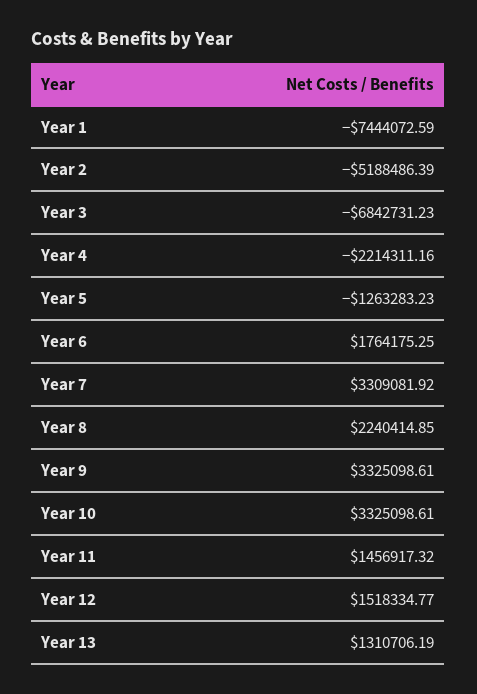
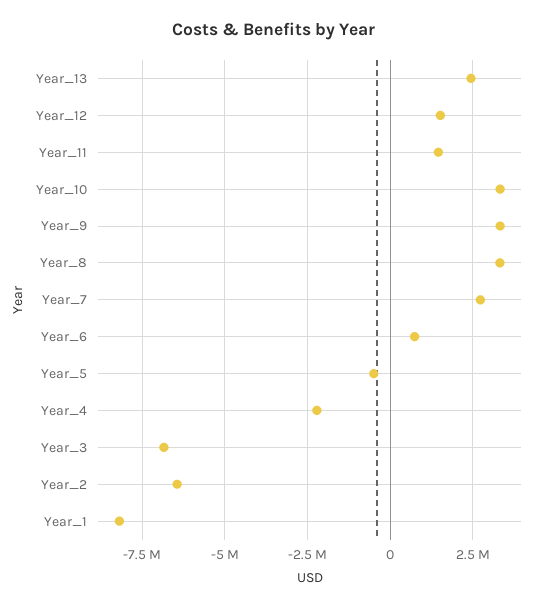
  {
-   "Year 1": -7444072.59,
+   "Year 1": -8250000,
-   "Year 2": -5188486.39,
+   "Year 2": -6500000,
    "Year 3": -6842731.23,
    "Year 4": -2214311.16,
-   "Year 5": -1263283.23,
+   "Year 5": -500000,
-   "Year 6": 1764175.25,
+   "Year 6": 750000,
-   "Year 7": 3309081.92,
+   "Year 7": 2750000,
-   "Year 8": 2240414.85,
+   "Year 8": 3250000,
    "Year 9": 3325098.61,
    "Year 10": 3325098.61,
    "Year 11": 1456917.32,
    "Year 12": 1518334.77,
-   "Year 13": 1310706.19
+   "Year 13": 2500000
  }

